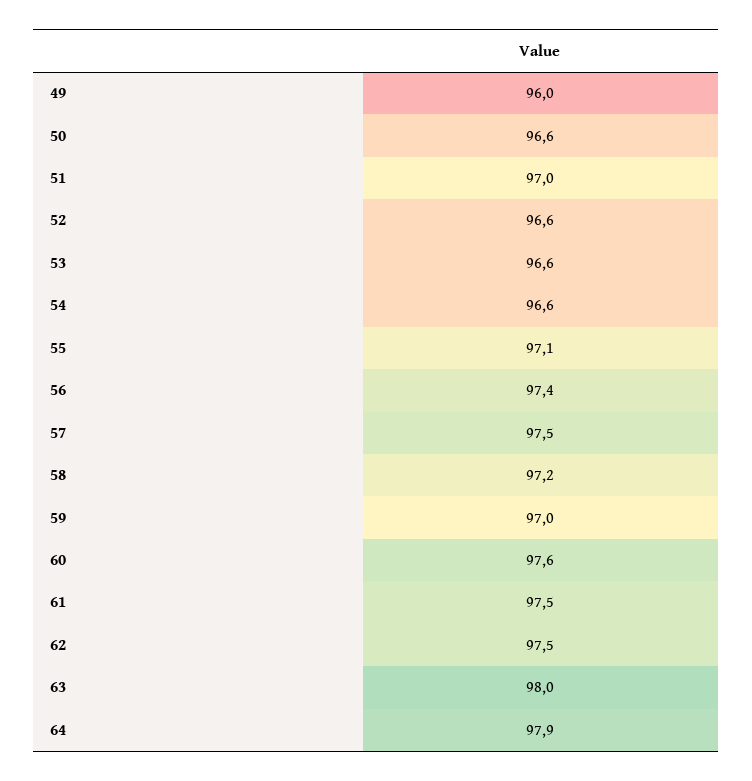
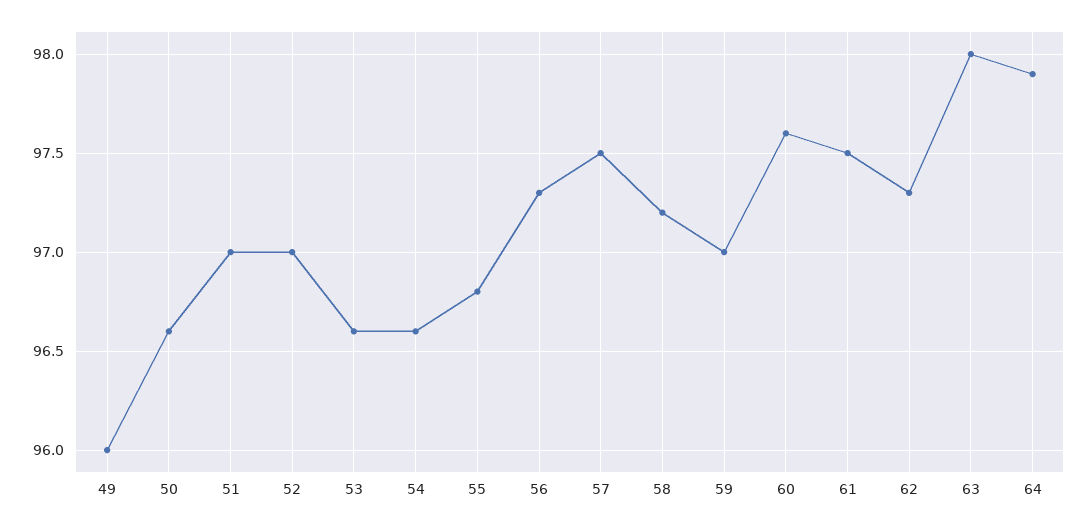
  {
    "49": 96,
    "50": 96.6,
    "51": 97,
-   "52": 96.6,
+   "52": 97,
    "53": 96.6,
    "54": 96.6,
-   "55": 97.1,
+   "55": 96.8,
-   "56": 97.4,
+   "56": 97.3,
    "57": 97.5,
    "58": 97.2,
    "59": 97,
    "60": 97.6,
    "61": 97.5,
-   "62": 97.5,
+   "62": 97.3,
    "63": 98,
    "64": 97.9
  }

